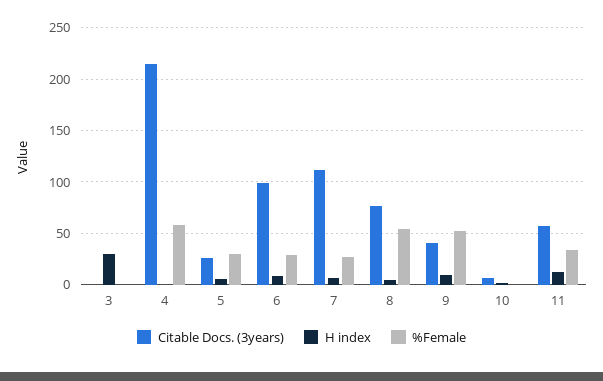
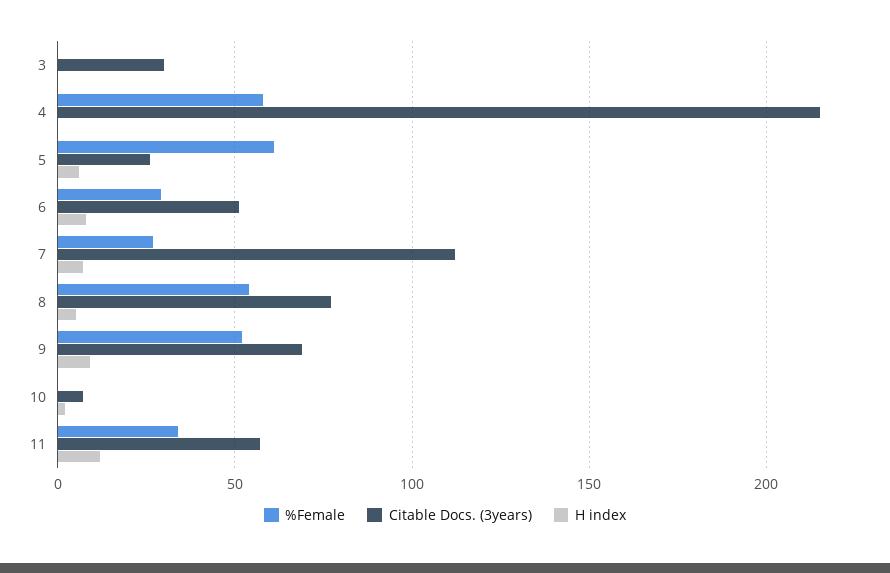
  {
    "Citable Docs. (3years)": {
-     "3": 0,
+     "3": 30,
      "4": 215,
      "5": 25,
-     "6": 100,
+     "6": 50,
      "7": 110,
      "8": 75,
-     "9": 40,
+     "9": 70,
      "10": 5,
      "11": 55
    },
    "H index": {
-     "3": 30,
+     "3": 0,
      "4": 0,
      "5": 5,
      "6": 10,
      "7": 5,
      "8": 5,
      "9": 10,
      "10": 0,
      "11": 10
    },
    "%Female": {
      "3": 0,
      "4": 60,
-     "5": 30,
+     "5": 60,
      "6": 30,
      "7": 25,
      "8": 55,
      "9": 50,
      "10": 0,
      "11": 35
    }
  }

